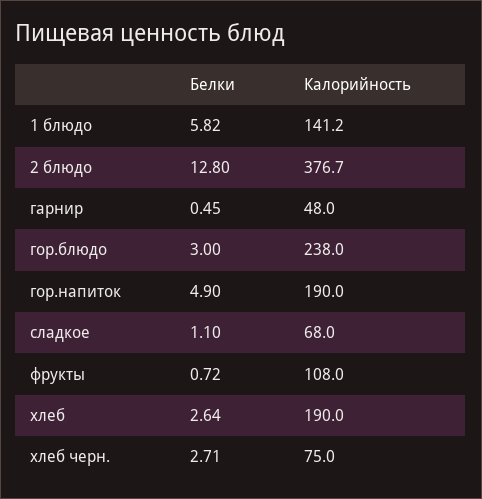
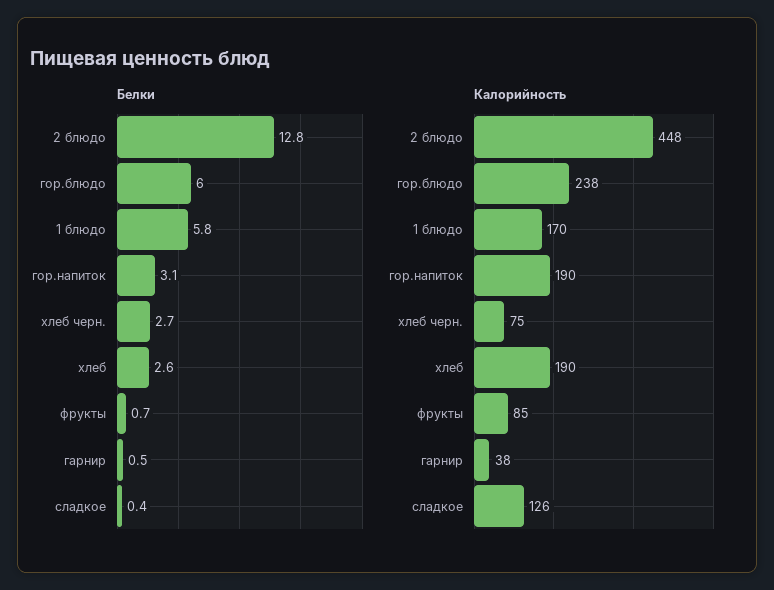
  {
    "Белки": {
      "1 блюдо": 5.82,
      "2 блюдо": 12.8,
      "гарнир": 0.45,
-     "гор.блюдо": 3,
+     "гор.блюдо": 6,
-     "гор.напиток": 4.9,
+     "гор.напиток": 3.1,
-     "сладкое": 1.1,
+     "сладкое": 0.4,
      "фрукты": 0.72,
      "хлеб": 2.64,
      "хлеб черн.": 2.71
    },
    "Калорийность": {
-     "1 блюдо": 141.2,
+     "1 блюдо": 170,
-     "2 блюдо": 376.7,
+     "2 блюдо": 448,
-     "гарнир": 48,
+     "гарнир": 38,
      "гор.блюдо": 238,
      "гор.напиток": 190,
-     "сладкое": 68,
+     "сладкое": 126,
-     "фрукты": 108,
+     "фрукты": 85,
      "хлеб": 190,
      "хлеб черн.": 75
    }
  }

